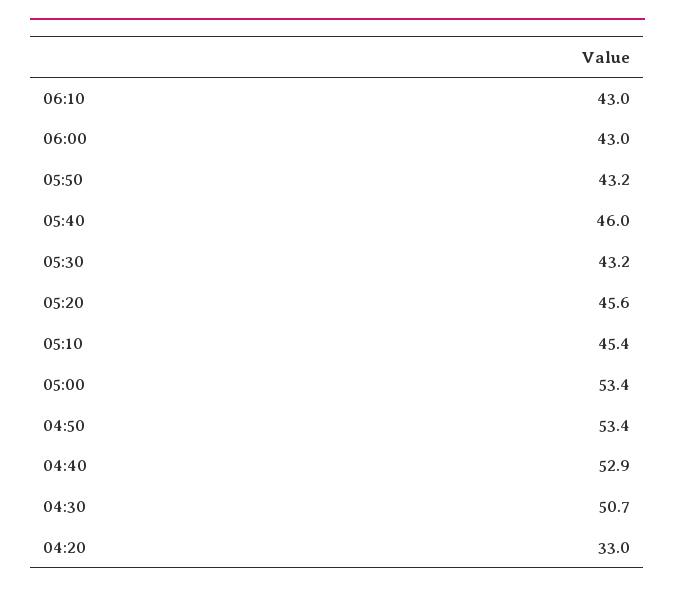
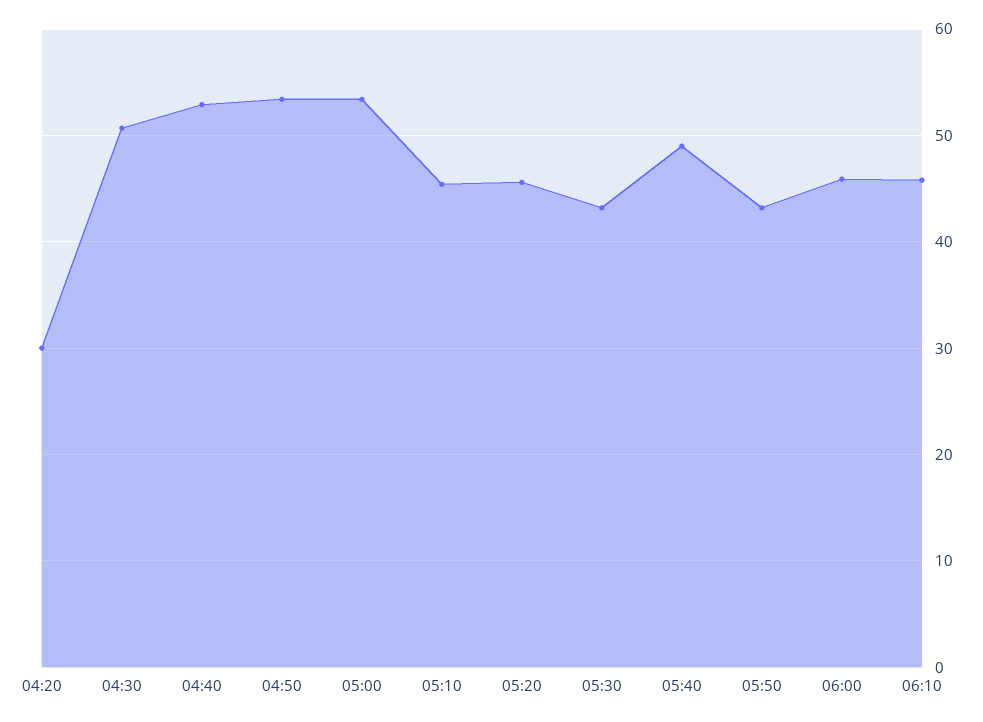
  {
-   "06:10": 43,
+   "06:10": 46,
-   "06:00": 43,
+   "06:00": 46,
    "05:50": 43.2,
-   "05:40": 46,
+   "05:40": 49,
    "05:30": 43.2,
    "05:20": 45.6,
    "05:10": 45.4,
    "05:00": 53.4,
    "04:50": 53.4,
    "04:40": 52.9,
    "04:30": 50.7,
-   "04:20": 33
+   "04:20": 30
  }

